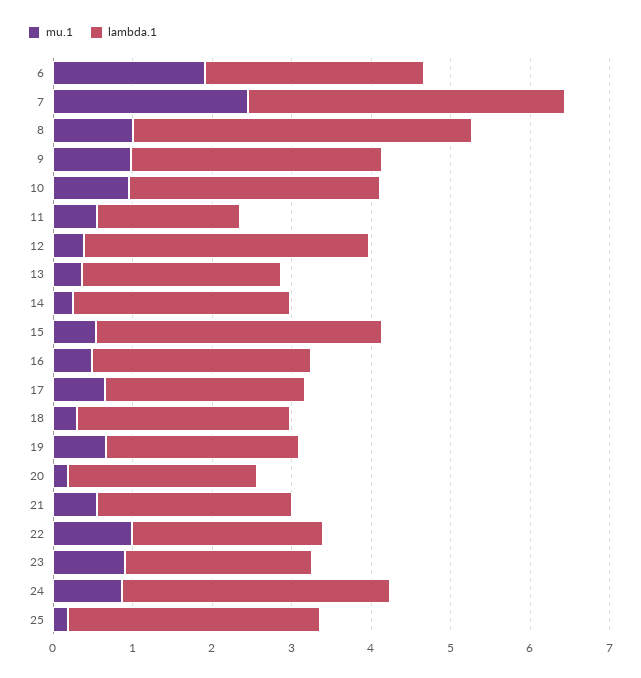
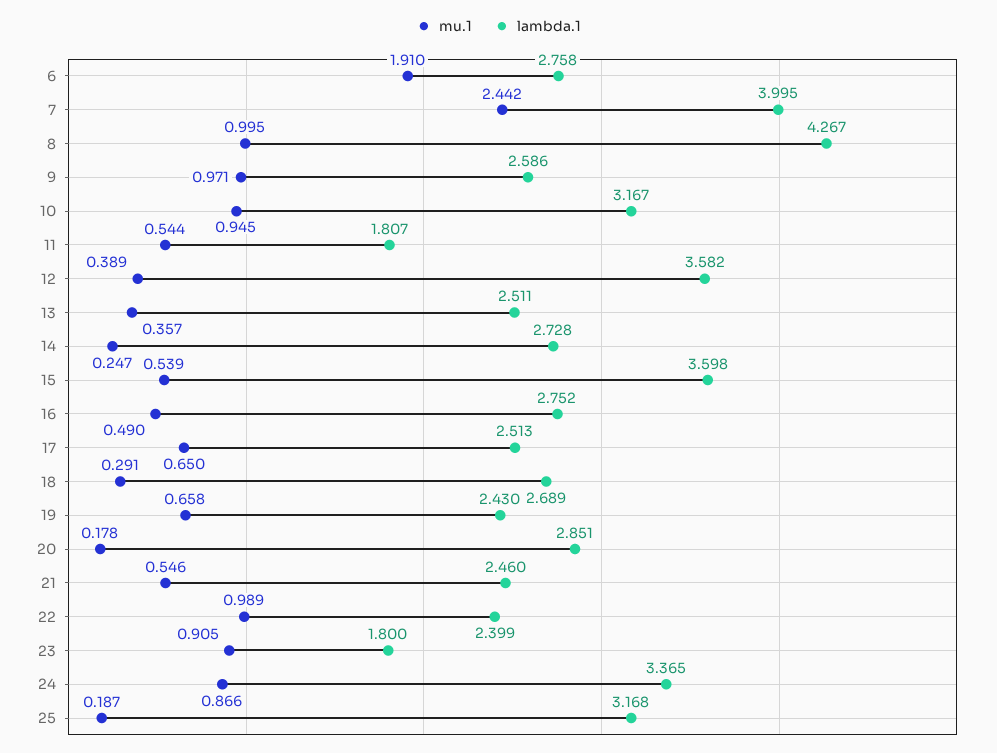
  {
    "mu.1": {
      "6": 1.91,
      "7": 2.442,
      "8": 0.995,
      "9": 0.971,
      "10": 0.945,
      "11": 0.544,
      "12": 0.389,
      "13": 0.357,
      "14": 0.247,
      "15": 0.539,
      "16": 0.49,
      "17": 0.65,
      "18": 0.291,
      "19": 0.658,
      "20": 0.178,
      "21": 0.546,
      "22": 0.989,
      "23": 0.905,
      "24": 0.866,
      "25": 0.187
    },
    "lambda.1": {
      "6": 2.758,
      "7": 3.995,
      "8": 4.267,
-     "9": 3.2,
+     "9": 2.586,
      "10": 3.167,
      "11": 1.807,
      "12": 3.582,
      "13": 2.511,
      "14": 2.728,
      "15": 3.598,
      "16": 2.752,
      "17": 2.513,
      "18": 2.689,
      "19": 2.43,
-     "20": 2.4,
+     "20": 2.851,
      "21": 2.46,
      "22": 2.399,
-     "23": 2.4,
+     "23": 1.8,
      "24": 3.365,
      "25": 3.168
    }
  }

